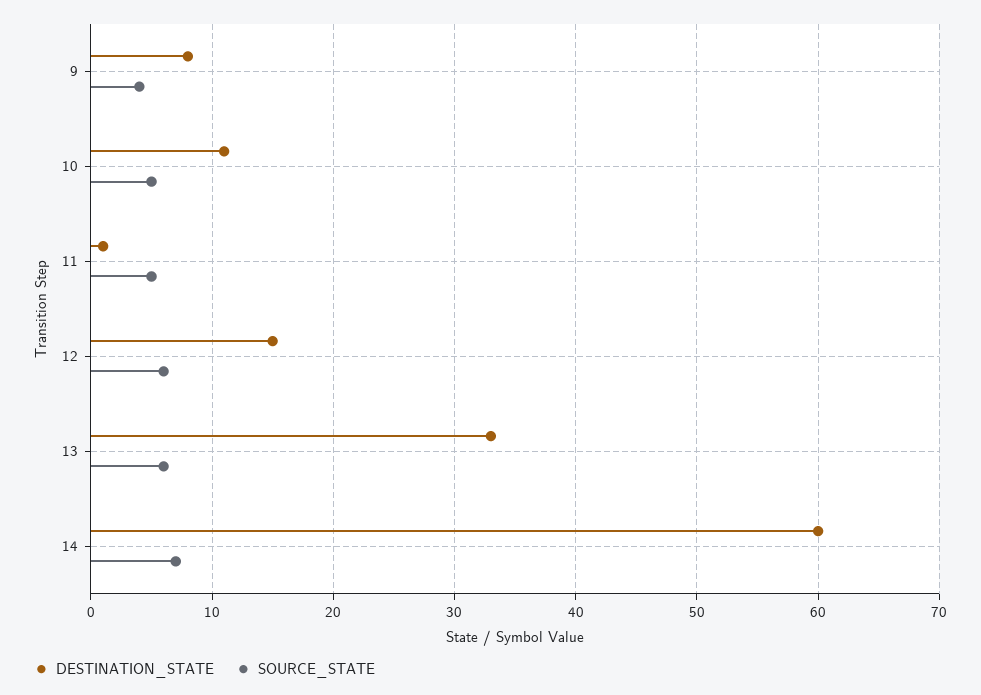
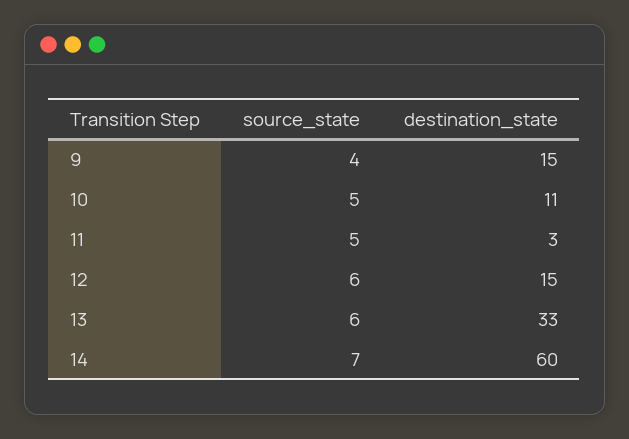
  {
    "DESTINATION_STATE": {
-     "9": 8,
+     "9": 15,
      "10": 11,
-     "11": 1,
+     "11": 3,
      "12": 15,
      "13": 33,
      "14": 60
    },
    "SOURCE_STATE": {
      "9": 4,
      "10": 5,
      "11": 5,
      "12": 6,
      "13": 6,
      "14": 7
    }
  }

